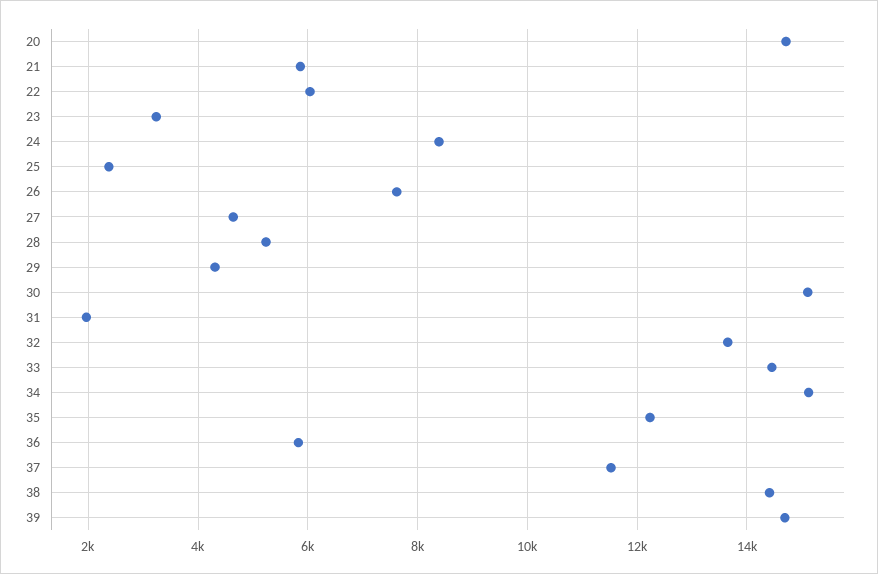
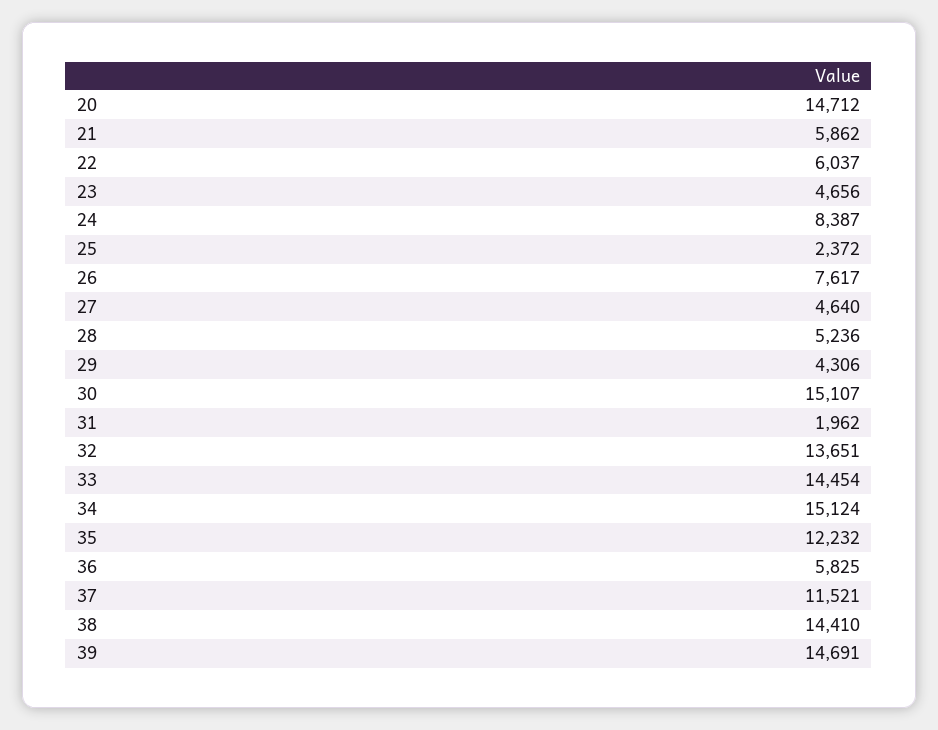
  {
    "20": 14712,
    "21": 5862,
    "22": 6037,
-   "23": 3200,
+   "23": 4656,
    "24": 8387,
    "25": 2372,
    "26": 7617,
    "27": 4640,
    "28": 5236,
    "29": 4306,
    "30": 15107,
    "31": 1962,
    "32": 13651,
    "33": 14454,
    "34": 15124,
    "35": 12232,
    "36": 5825,
    "37": 11521,
    "38": 14410,
    "39": 14691
  }

